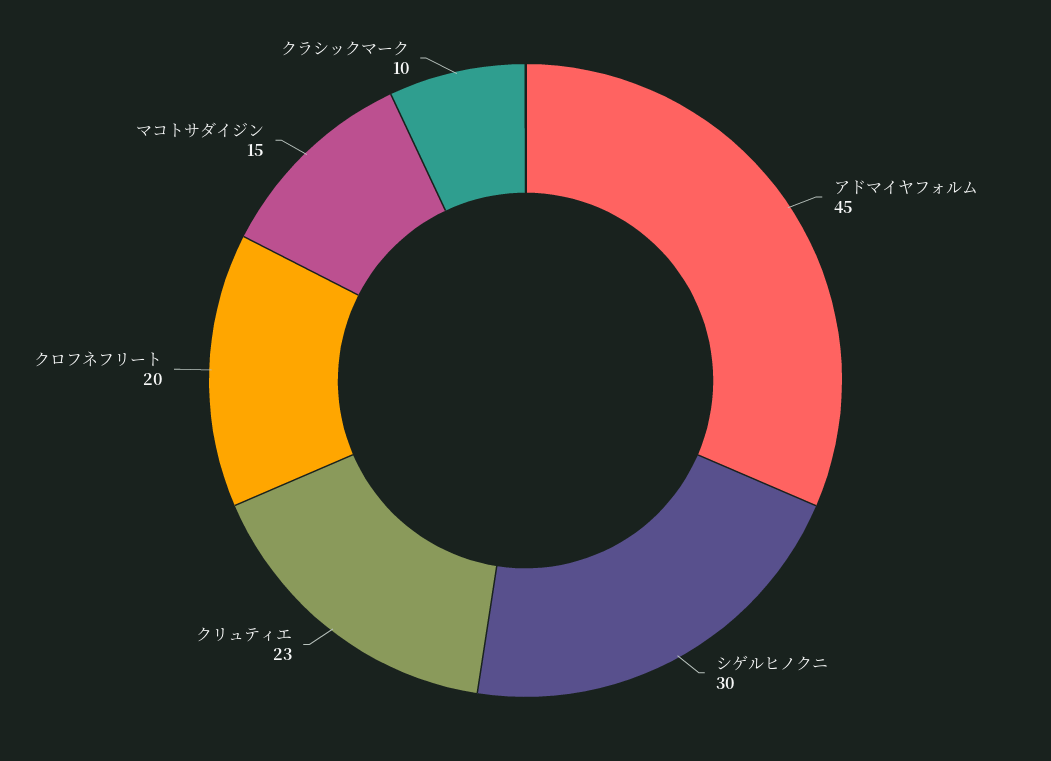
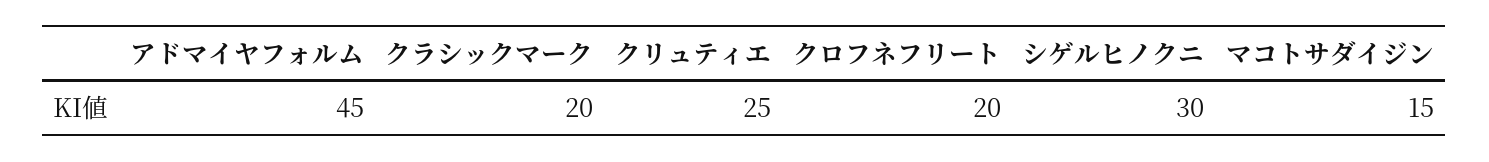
  {
    "アドマイヤフォルム": 45,
    "シゲルヒノクニ": 30,
-   "クリュティエ": 23,
+   "クリュティエ": 25,
    "クロフネフリート": 20,
    "マコトサダイジン": 15,
-   "クラシックマーク": 10
+   "クラシックマーク": 20
  }

